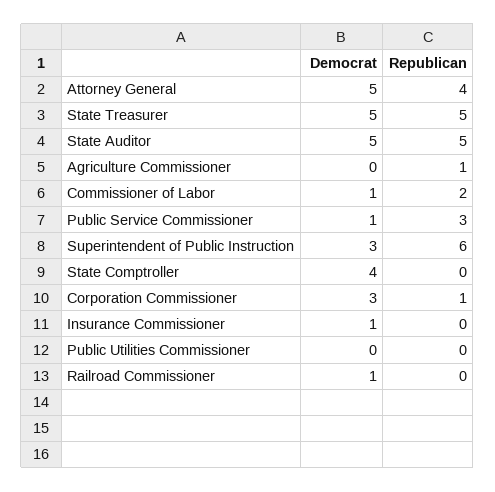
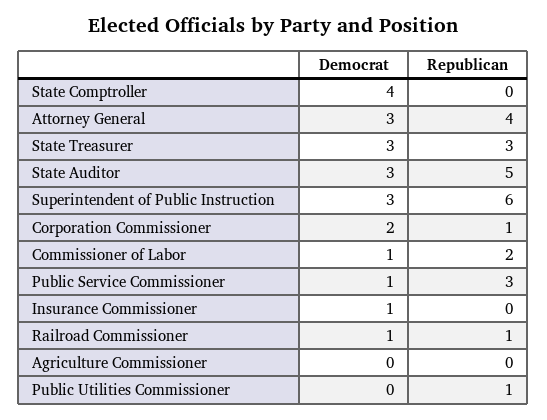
  {
    "Democrat": {
-     "Attorney General": 5,
+     "Attorney General": 3,
-     "State Treasurer": 5,
+     "State Treasurer": 3,
-     "State Auditor": 5,
+     "State Auditor": 3,
      "Agriculture Commissioner": 0,
      "Commissioner of Labor": 1,
      "Public Service Commissioner": 1,
      "Superintendent of Public Instruction": 3,
      "State Comptroller": 4,
-     "Corporation Commissioner": 3,
+     "Corporation Commissioner": 2,
      "Insurance Commissioner": 1,
      "Public Utilities Commissioner": 0,
      "Railroad Commissioner": 1
    },
    "Republican": {
      "Attorney General": 4,
-     "State Treasurer": 5,
+     "State Treasurer": 3,
      "State Auditor": 5,
-     "Agriculture Commissioner": 1,
+     "Agriculture Commissioner": 0,
      "Commissioner of Labor": 2,
      "Public Service Commissioner": 3,
      "Superintendent of Public Instruction": 6,
      "State Comptroller": 0,
      "Corporation Commissioner": 1,
      "Insurance Commissioner": 0,
-     "Public Utilities Commissioner": 0,
+     "Public Utilities Commissioner": 1,
-     "Railroad Commissioner": 0
+     "Railroad Commissioner": 1
    }
  }

